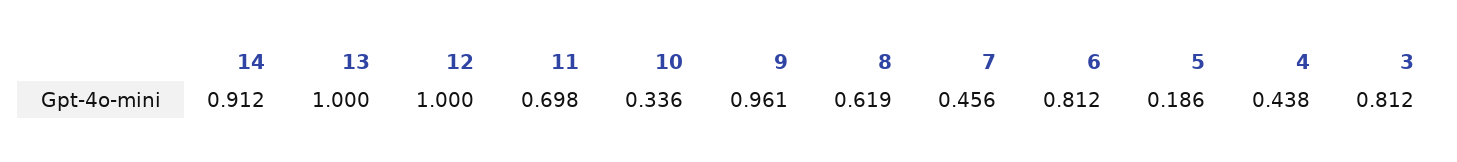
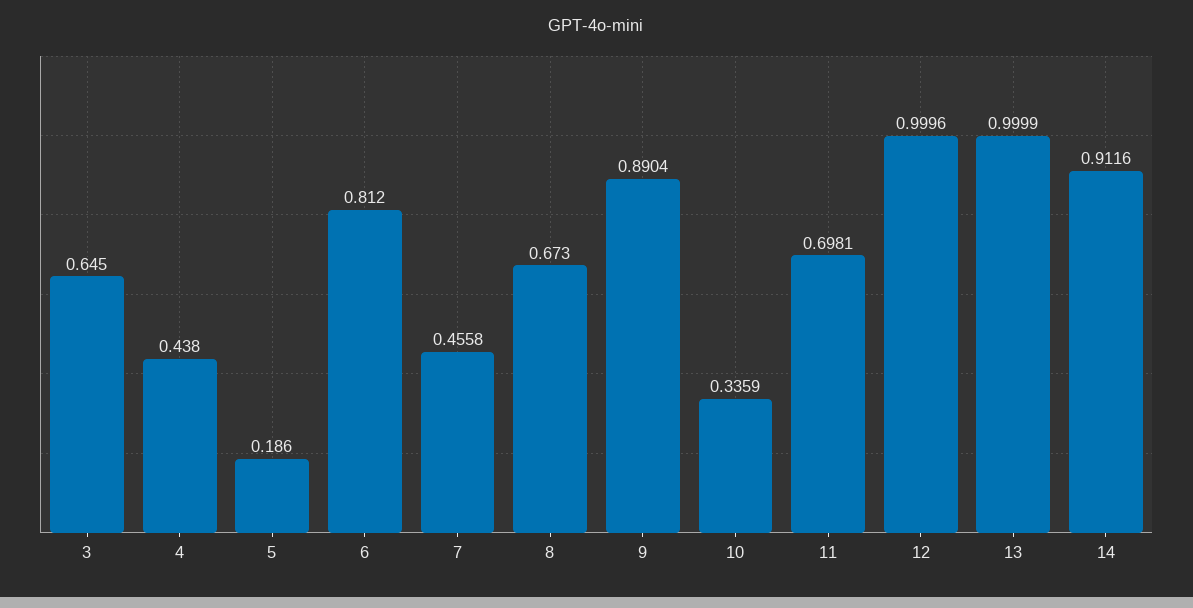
  {
    "14": 0.9116,
    "13": 0.9999,
    "12": 0.9996,
    "11": 0.6981,
    "10": 0.3359,
-   "9": 0.961,
+   "9": 0.8904,
-   "8": 0.619,
+   "8": 0.673,
    "7": 0.4558,
    "6": 0.812,
    "5": 0.186,
    "4": 0.438,
-   "3": 0.812
+   "3": 0.645
  }

